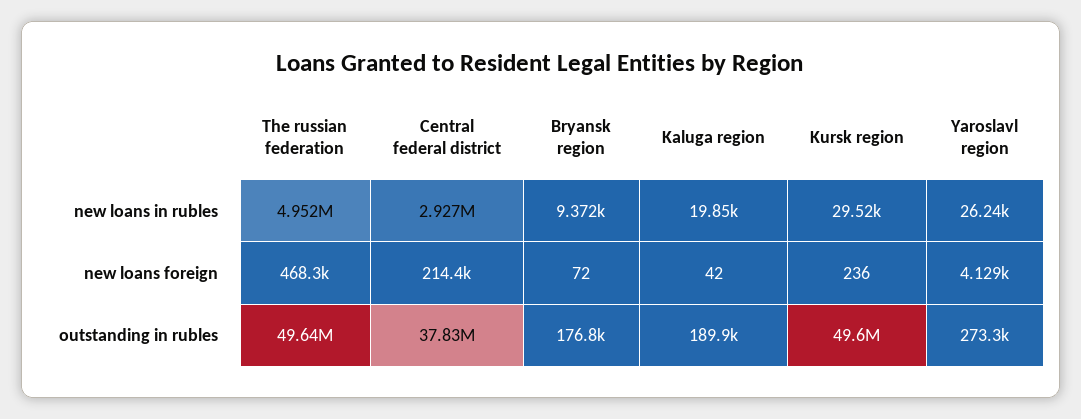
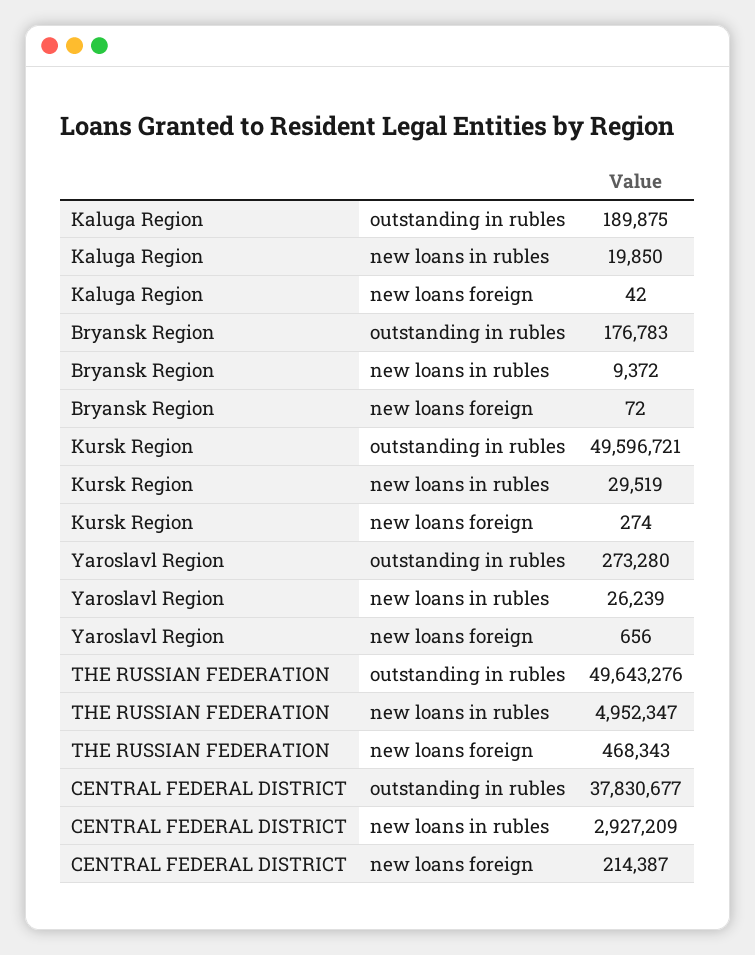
  {
    "The russian federation": {
      "new loans in rubles": 4952347,
      "new loans foreign": 468343,
      "outstanding in rubles": 49643276
    },
    "Central federal district": {
      "new loans in rubles": 2927209,
      "new loans foreign": 214387,
      "outstanding in rubles": 37830677
    },
    "Bryansk region": {
      "new loans in rubles": 9372,
      "new loans foreign": 72,
      "outstanding in rubles": 176783
    },
    "Kaluga region": {
      "new loans in rubles": 19850,
      "new loans foreign": 42,
      "outstanding in rubles": 189875
    },
    "Kursk region": {
      "new loans in rubles": 29519,
-     "new loans foreign": 236,
+     "new loans foreign": 274,
      "outstanding in rubles": 49596721
    },
    "Yaroslavl region": {
      "new loans in rubles": 26239,
-     "new loans foreign": 4129,
+     "new loans foreign": 656,
      "outstanding in rubles": 273280
    }
  }

